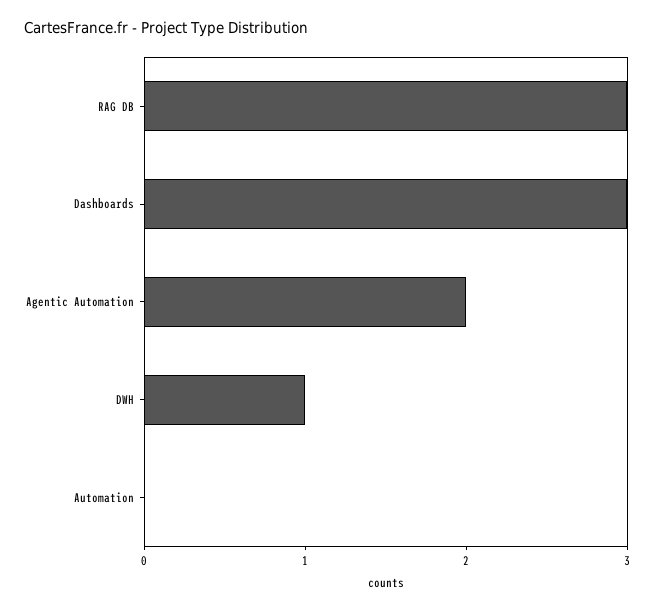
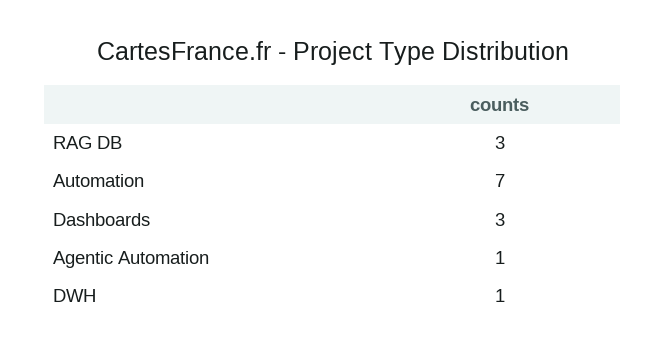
  {
    "RAG DB": 3,
    "Dashboards": 3,
-   "Agentic Automation": 2,
+   "Agentic Automation": 1,
    "DWH": 1,
-   "Automation": 0
+   "Automation": 7
  }

